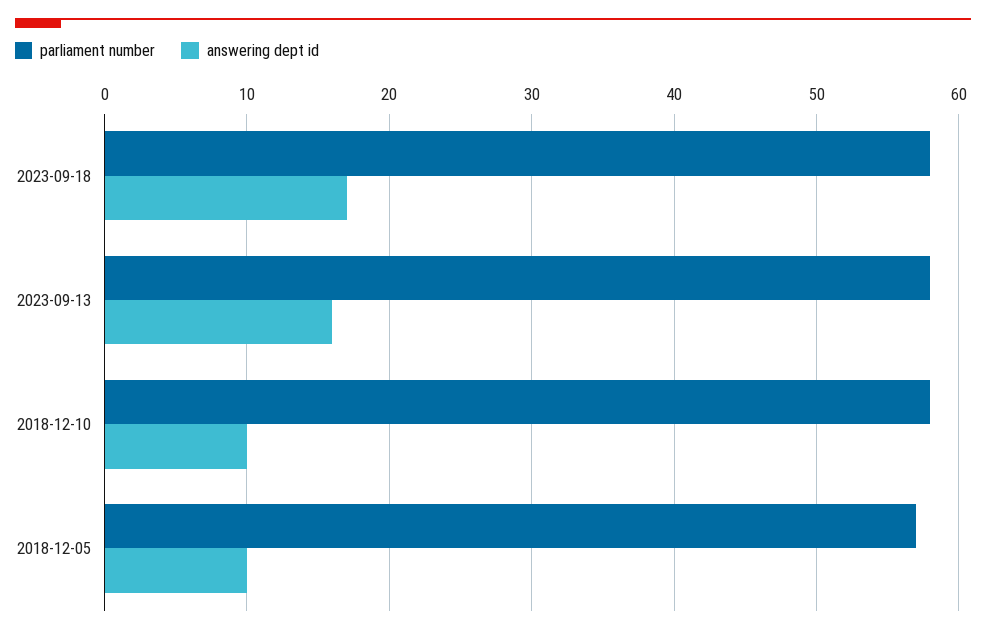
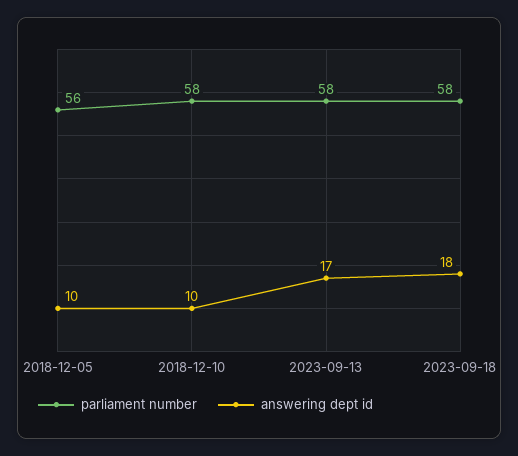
  {
    "parliament number": {
      "2023-09-18": 58,
      "2023-09-13": 58,
      "2018-12-10": 58,
-     "2018-12-05": 57
+     "2018-12-05": 56
    },
    "answering dept id": {
-     "2023-09-18": 17,
+     "2023-09-18": 18,
-     "2023-09-13": 16,
+     "2023-09-13": 17,
      "2018-12-10": 10,
      "2018-12-05": 10
    }
  }

